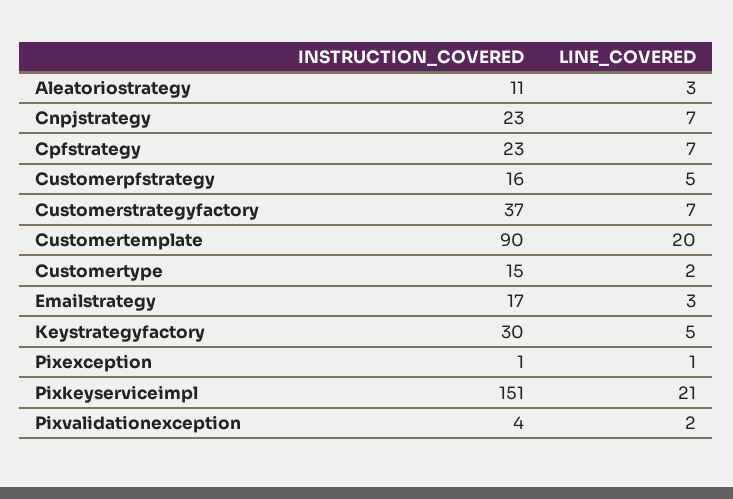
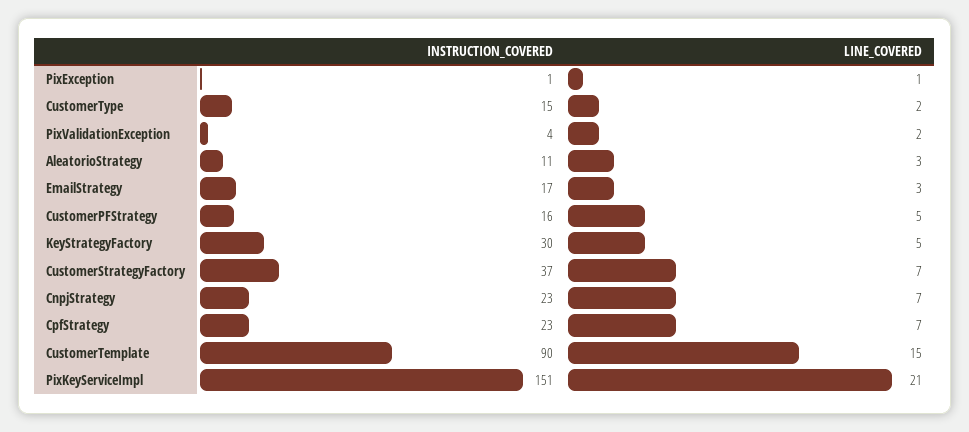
  {
    "INSTRUCTION_COVERED": {
      "Aleatoriostrategy": 11,
      "Cnpjstrategy": 23,
      "Cpfstrategy": 23,
      "Customerpfstrategy": 16,
      "Customerstrategyfactory": 37,
      "Customertemplate": 90,
      "Customertype": 15,
      "Emailstrategy": 17,
      "Keystrategyfactory": 30,
      "Pixexception": 1,
      "Pixkeyserviceimpl": 151,
      "Pixvalidationexception": 4
    },
    "LINE_COVERED": {
      "Aleatoriostrategy": 3,
      "Cnpjstrategy": 7,
      "Cpfstrategy": 7,
      "Customerpfstrategy": 5,
      "Customerstrategyfactory": 7,
-     "Customertemplate": 20,
+     "Customertemplate": 15,
      "Customertype": 2,
      "Emailstrategy": 3,
      "Keystrategyfactory": 5,
      "Pixexception": 1,
      "Pixkeyserviceimpl": 21,
      "Pixvalidationexception": 2
    }
  }

